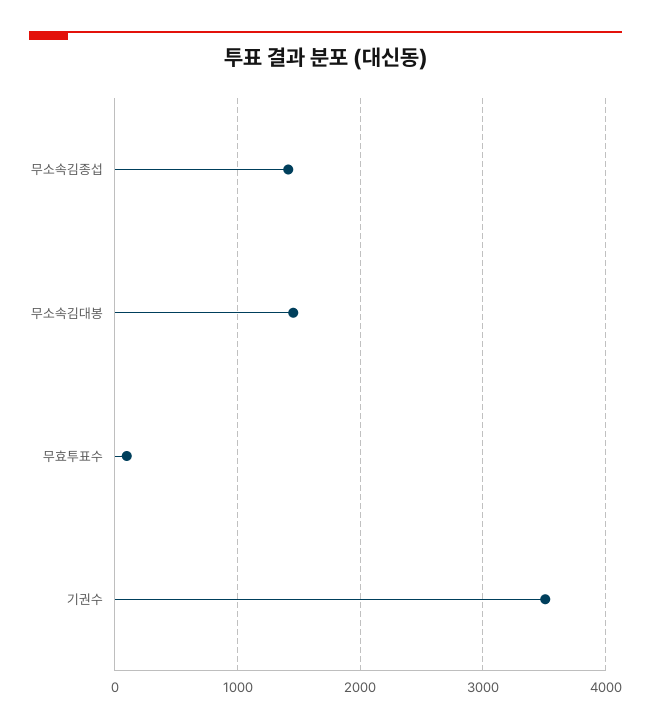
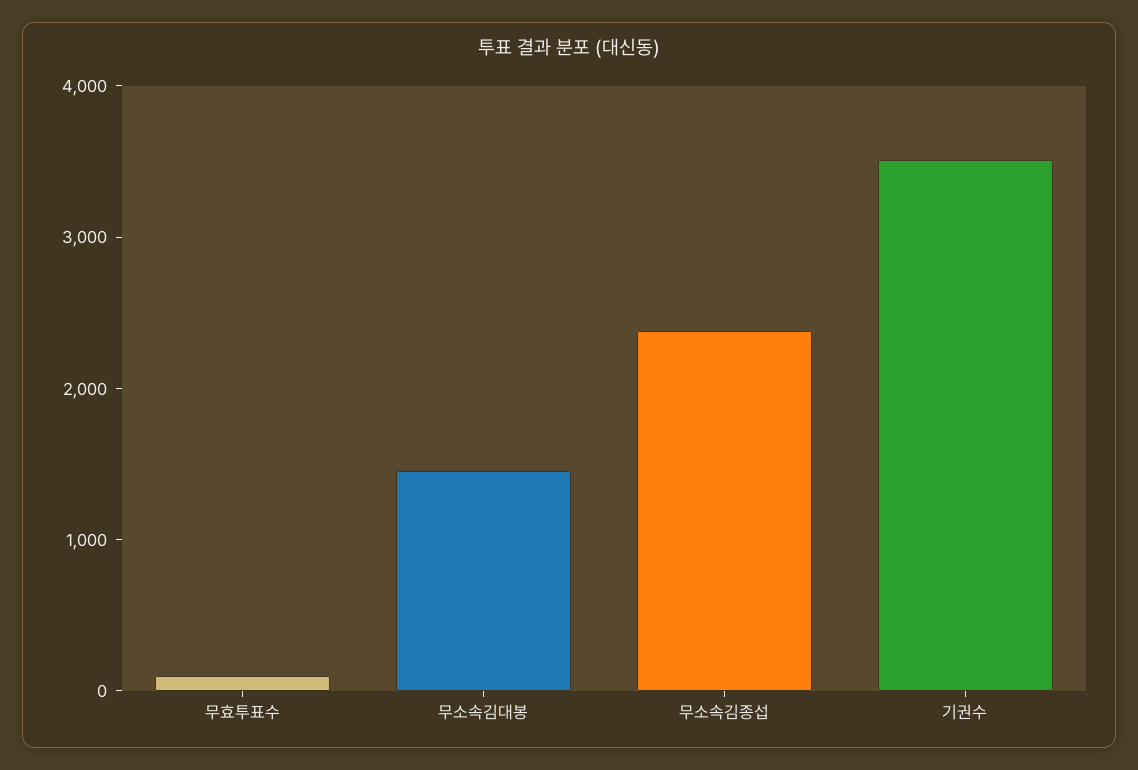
  {
-   "무소속김종섭": 1400,
+   "무소속김종섭": 2400,
    "무소속김대봉": 1500,
    "무효투표수": 100,
    "기권수": 3500
  }

